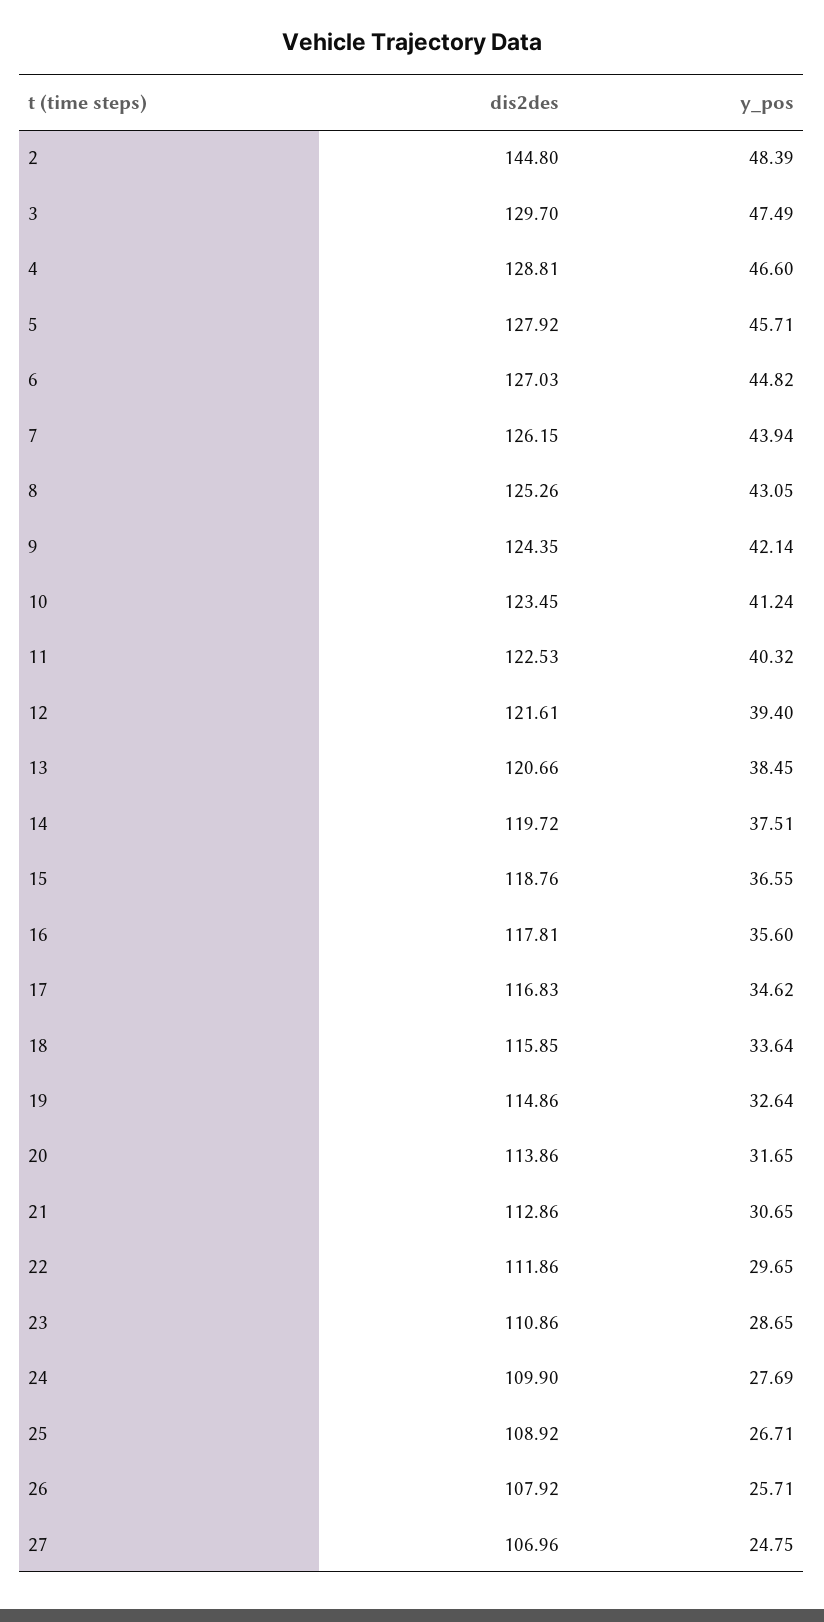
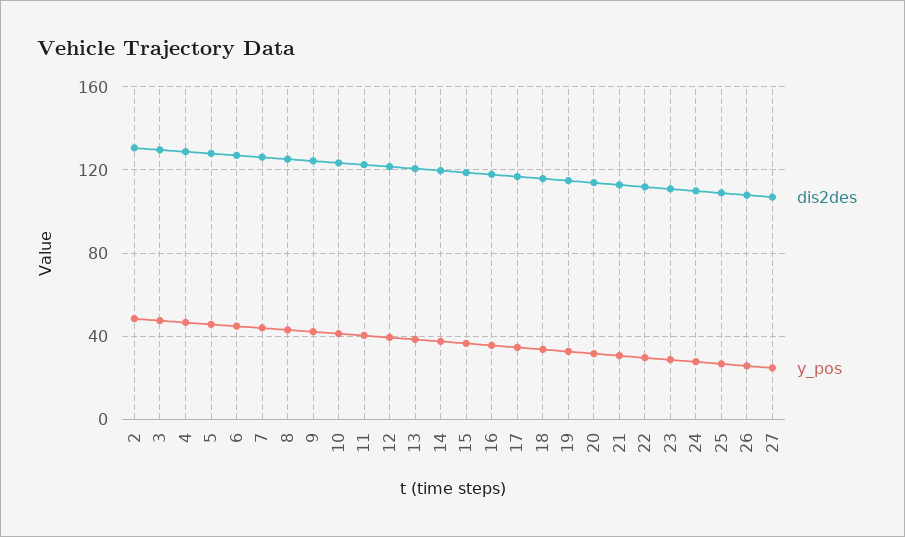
  {
    "dis2des": {
-     "2": 144.8,
+     "2": 130,
      "3": 129.7,
      "4": 128.81,
      "5": 127.92,
      "6": 127.03,
      "7": 126.15,
      "8": 125.26,
      "9": 124.35,
      "10": 123.45,
      "11": 122.53,
      "12": 121.61,
      "13": 120.66,
      "14": 119.72,
      "15": 118.76,
      "16": 117.81,
      "17": 116.83,
      "18": 115.85,
      "19": 114.86,
      "20": 113.86,
      "21": 112.86,
      "22": 111.86,
      "23": 110.86,
      "24": 109.9,
      "25": 108.92,
      "26": 107.92,
      "27": 106.96
    },
    "y_pos": {
      "2": 48.39,
      "3": 47.49,
      "4": 46.6,
      "5": 45.71,
      "6": 44.82,
      "7": 43.94,
      "8": 43.05,
      "9": 42.14,
      "10": 41.24,
      "11": 40.32,
      "12": 39.4,
      "13": 38.45,
      "14": 37.51,
      "15": 36.55,
      "16": 35.6,
      "17": 34.62,
      "18": 33.64,
      "19": 32.64,
      "20": 31.65,
      "21": 30.65,
      "22": 29.65,
      "23": 28.65,
      "24": 27.69,
      "25": 26.71,
      "26": 25.71,
      "27": 24.75
    }
  }

